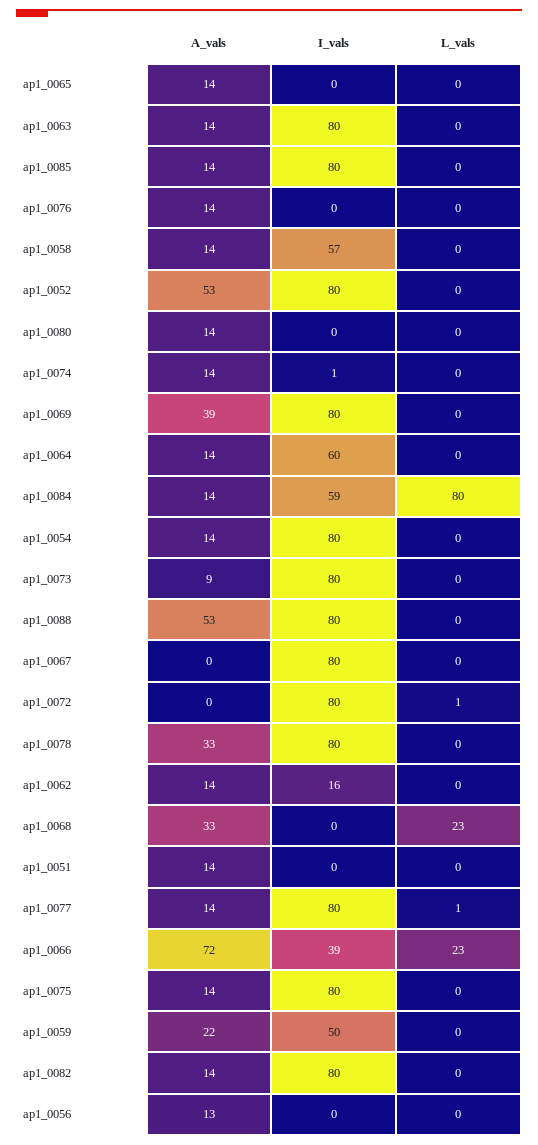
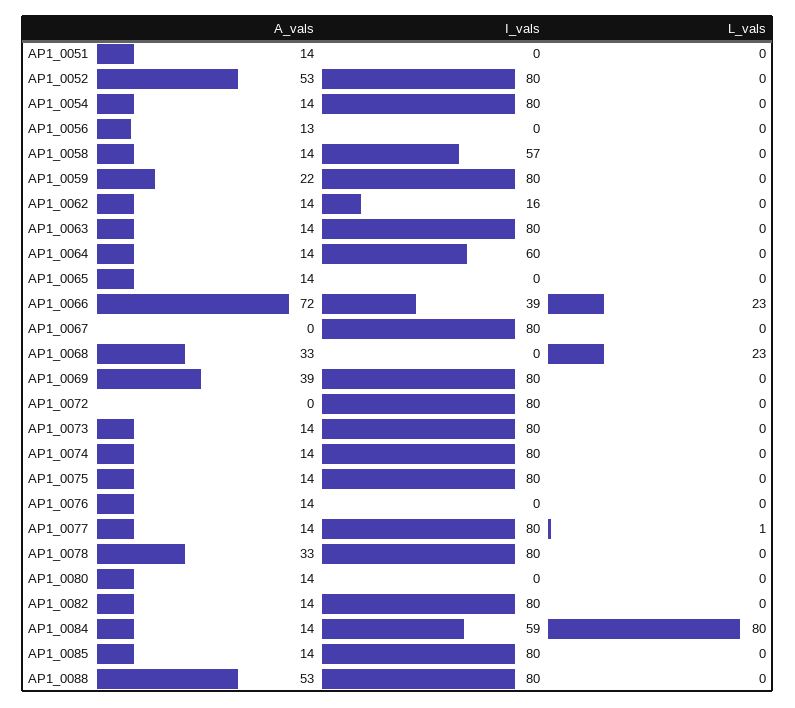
  {
    "A_vals": {
      "ap1_0065": 14,
      "ap1_0063": 14,
      "ap1_0085": 14,
      "ap1_0076": 14,
      "ap1_0058": 14,
      "ap1_0052": 53,
      "ap1_0080": 14,
      "ap1_0074": 14,
      "ap1_0069": 39,
      "ap1_0064": 14,
      "ap1_0084": 14,
      "ap1_0054": 14,
-     "ap1_0073": 9,
+     "ap1_0073": 14,
      "ap1_0088": 53,
      "ap1_0067": 0,
      "ap1_0072": 0,
      "ap1_0078": 33,
      "ap1_0062": 14,
      "ap1_0068": 33,
      "ap1_0051": 14,
      "ap1_0077": 14,
      "ap1_0066": 72,
      "ap1_0075": 14,
      "ap1_0059": 22,
      "ap1_0082": 14,
      "ap1_0056": 13
    },
    "I_vals": {
      "ap1_0065": 0,
      "ap1_0063": 80,
      "ap1_0085": 80,
      "ap1_0076": 0,
      "ap1_0058": 57,
      "ap1_0052": 80,
      "ap1_0080": 0,
-     "ap1_0074": 1,
+     "ap1_0074": 80,
      "ap1_0069": 80,
      "ap1_0064": 60,
      "ap1_0084": 59,
      "ap1_0054": 80,
      "ap1_0073": 80,
      "ap1_0088": 80,
      "ap1_0067": 80,
      "ap1_0072": 80,
      "ap1_0078": 80,
      "ap1_0062": 16,
      "ap1_0068": 0,
      "ap1_0051": 0,
      "ap1_0077": 80,
      "ap1_0066": 39,
      "ap1_0075": 80,
-     "ap1_0059": 50,
+     "ap1_0059": 80,
      "ap1_0082": 80,
      "ap1_0056": 0
    },
    "L_vals": {
      "ap1_0065": 0,
      "ap1_0063": 0,
      "ap1_0085": 0,
      "ap1_0076": 0,
      "ap1_0058": 0,
      "ap1_0052": 0,
      "ap1_0080": 0,
      "ap1_0074": 0,
      "ap1_0069": 0,
      "ap1_0064": 0,
      "ap1_0084": 80,
      "ap1_0054": 0,
      "ap1_0073": 0,
      "ap1_0088": 0,
      "ap1_0067": 0,
-     "ap1_0072": 1,
+     "ap1_0072": 0,
      "ap1_0078": 0,
      "ap1_0062": 0,
      "ap1_0068": 23,
      "ap1_0051": 0,
      "ap1_0077": 1,
      "ap1_0066": 23,
      "ap1_0075": 0,
      "ap1_0059": 0,
      "ap1_0082": 0,
      "ap1_0056": 0
    }
  }

